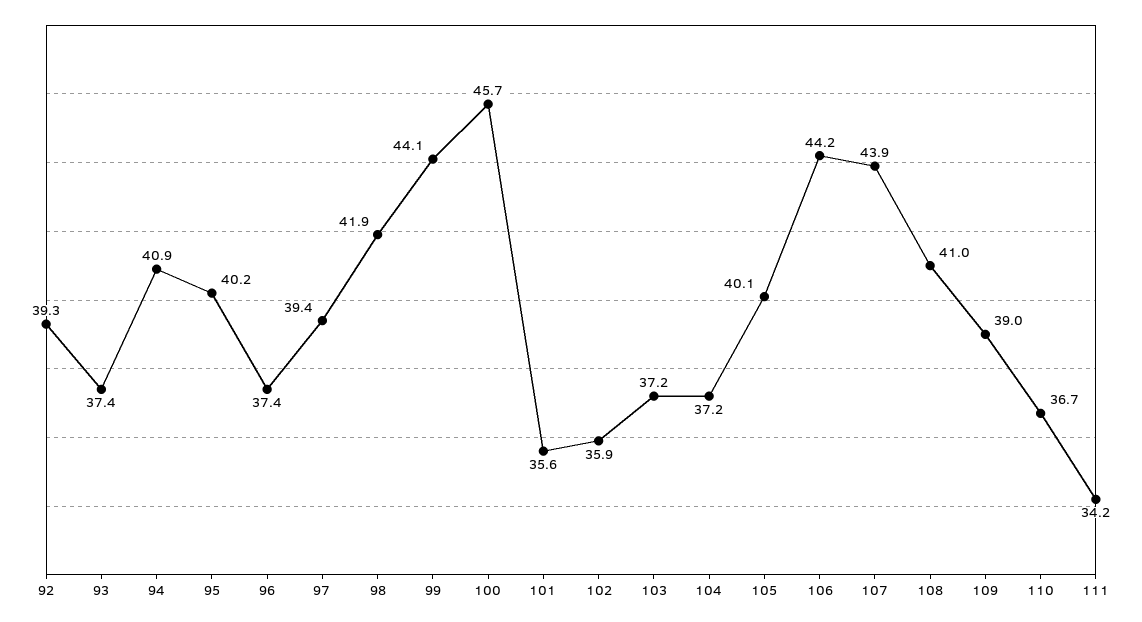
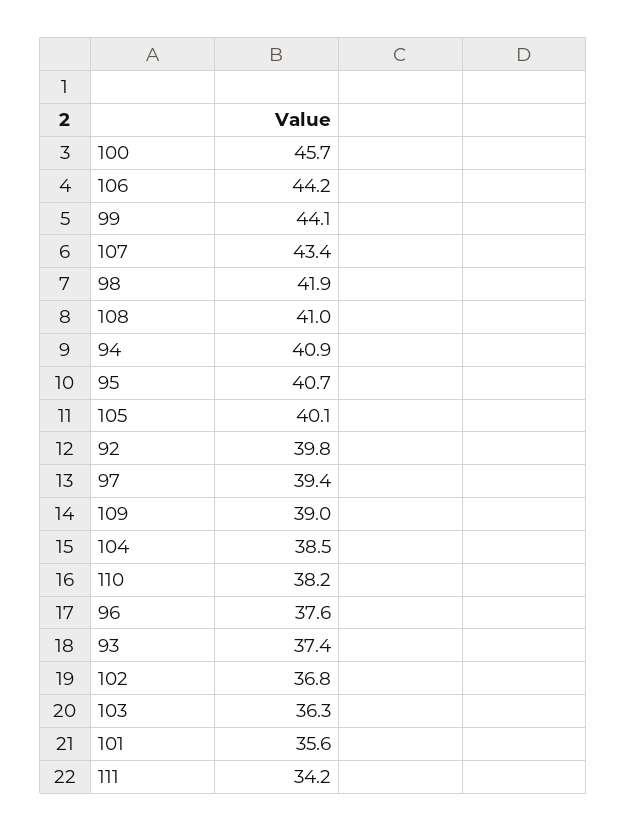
  {
-   "92": 39.3,
+   "92": 39.8,
    "93": 37.4,
    "94": 40.9,
-   "95": 40.2,
+   "95": 40.7,
-   "96": 37.4,
+   "96": 37.6,
    "97": 39.4,
    "98": 41.9,
    "99": 44.1,
    "100": 45.7,
    "101": 35.6,
-   "102": 35.9,
+   "102": 36.8,
-   "103": 37.2,
+   "103": 36.3,
-   "104": 37.2,
+   "104": 38.5,
    "105": 40.1,
    "106": 44.2,
-   "107": 43.9,
+   "107": 43.4,
    "108": 41,
    "109": 39,
-   "110": 36.7,
+   "110": 38.2,
    "111": 34.2
  }

